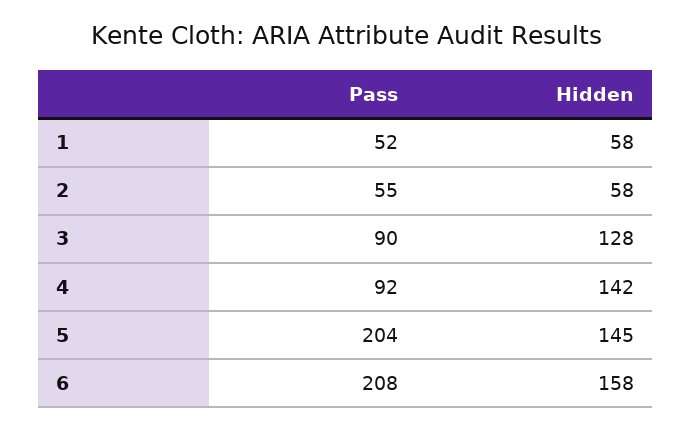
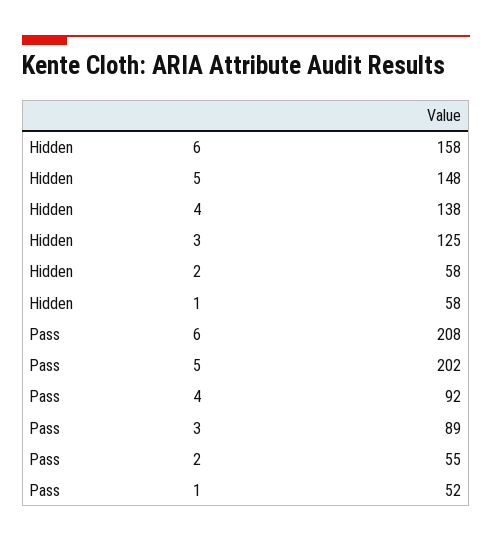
  {
    "Pass": {
      "1": 52,
      "2": 55,
-     "3": 90,
+     "3": 89,
      "4": 92,
-     "5": 204,
+     "5": 202,
      "6": 208
    },
    "Hidden": {
      "1": 58,
      "2": 58,
-     "3": 128,
+     "3": 125,
-     "4": 142,
+     "4": 138,
-     "5": 145,
+     "5": 148,
      "6": 158
    }
  }

